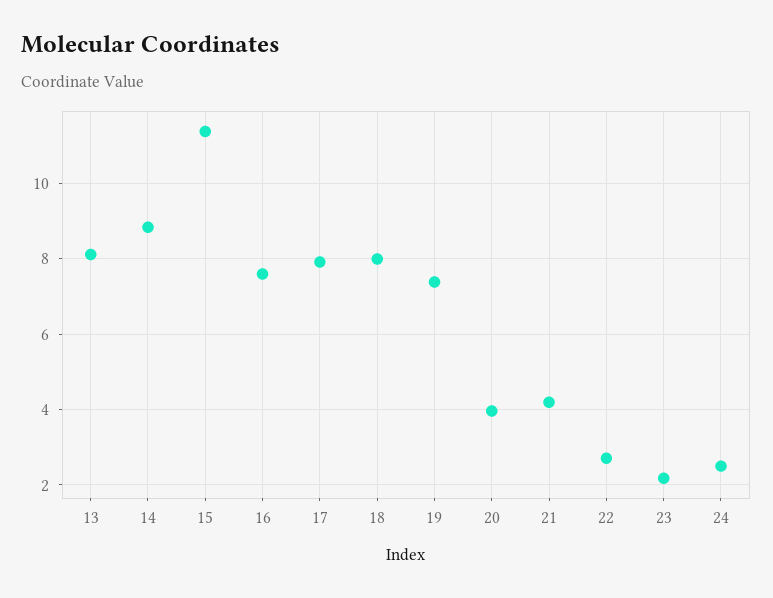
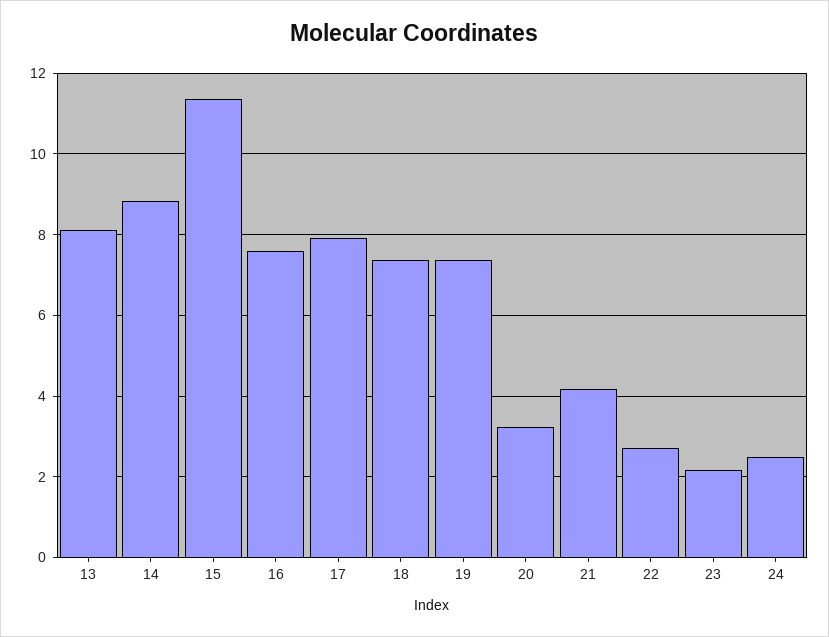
  {
    "13": 8.2,
    "14": 8.8,
    "15": 11.4,
    "16": 7.6,
    "17": 8,
-   "18": 8,
+   "18": 7.4,
    "19": 7.4,
-   "20": 4,
+   "20": 3.2,
    "21": 4.2,
    "22": 2.8,
    "23": 2.2,
    "24": 2.6
  }

